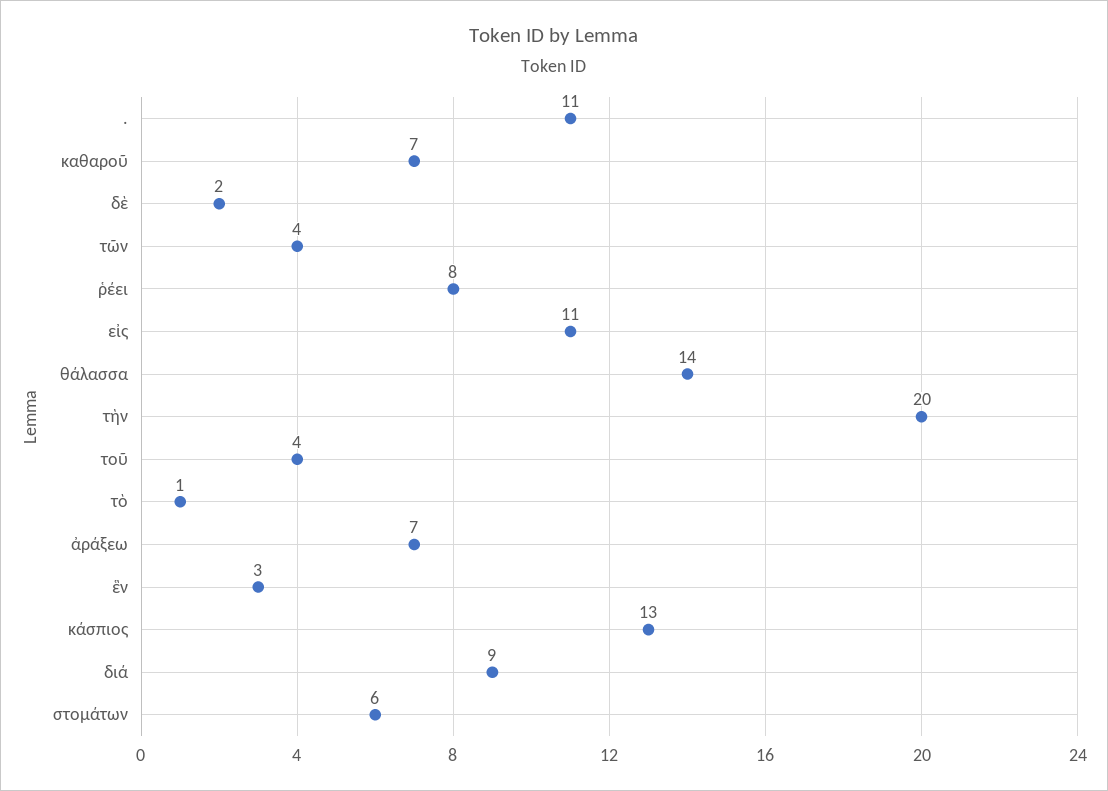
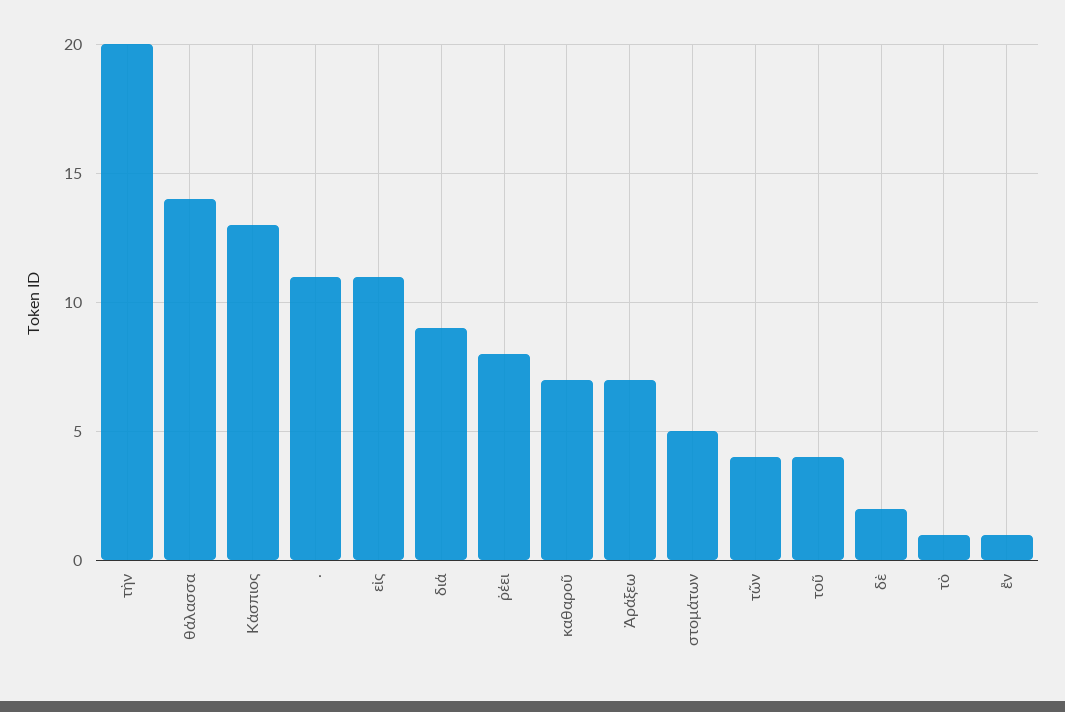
  {
    ".": 11,
    "καθαροῦ": 7,
    "δὲ": 2,
    "τῶν": 4,
    "ῥέει": 8,
    "εἰς": 11,
    "θάλασσα": 14,
    "τὴν": 20,
    "τοῦ": 4,
    "τὸ": 1,
    "ἀράξεω": 7,
-   "ἓν": 3,
+   "ἓν": 1,
    "κάσπιος": 13,
    "διά": 9,
-   "στομάτων": 6
+   "στομάτων": 5
  }

